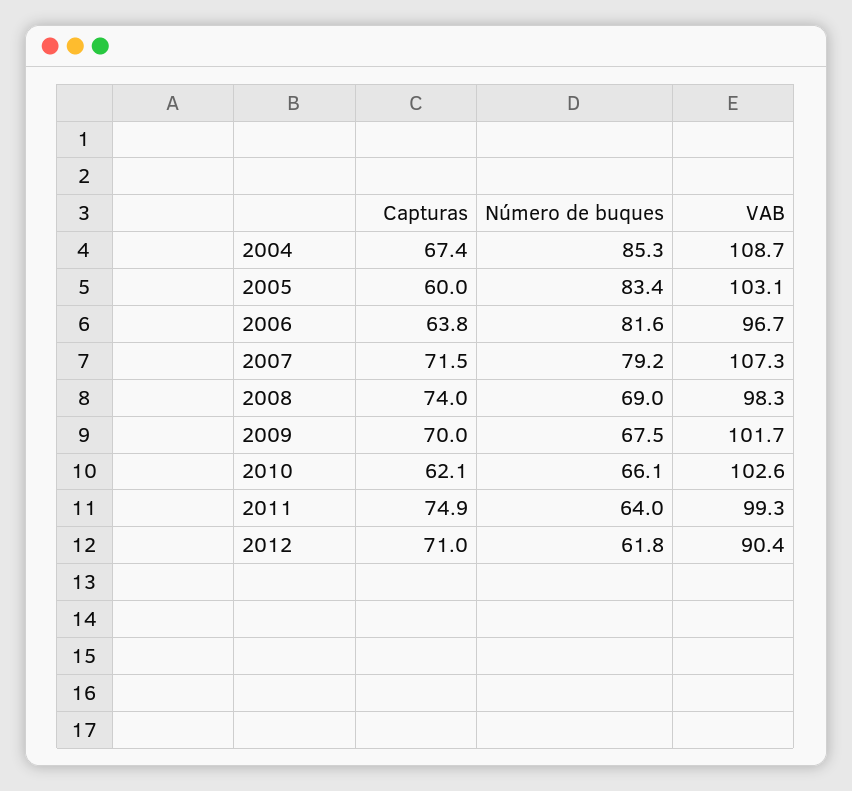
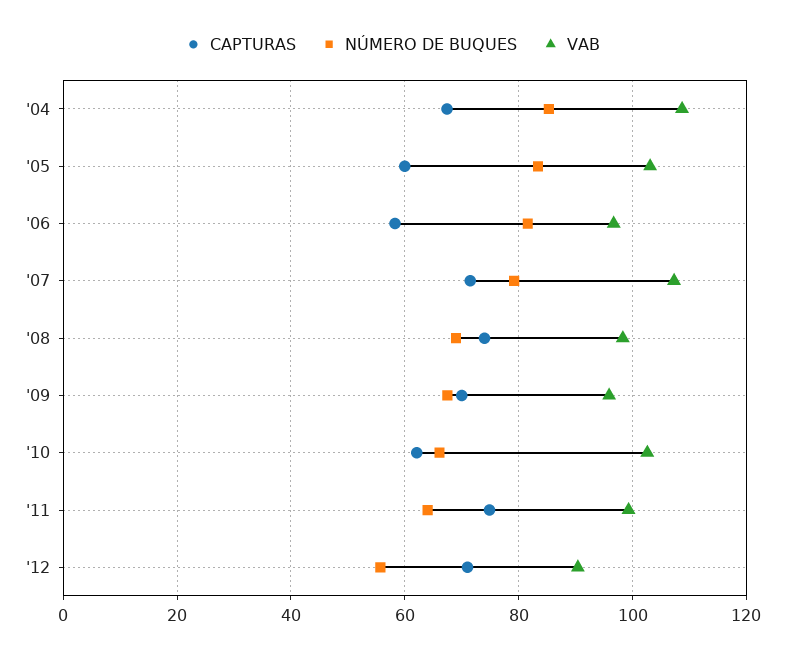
  {
    "Capturas": {
      "2004": 67.4,
      "2005": 60,
-     "2006": 63.8,
+     "2006": 58,
      "2007": 71.5,
      "2008": 74,
      "2009": 70,
      "2010": 62.1,
      "2011": 74.9,
      "2012": 71
    },
    "Número de buques": {
      "2004": 85.3,
      "2005": 83.4,
      "2006": 81.6,
      "2007": 79.2,
      "2008": 69,
      "2009": 67.5,
      "2010": 66.1,
      "2011": 64,
-     "2012": 61.8
+     "2012": 56
    },
    "VAB": {
      "2004": 108.7,
      "2005": 103.1,
      "2006": 96.7,
      "2007": 107.3,
      "2008": 98.3,
-     "2009": 101.7,
+     "2009": 96,
      "2010": 102.6,
      "2011": 99.3,
      "2012": 90.4
    }
  }

